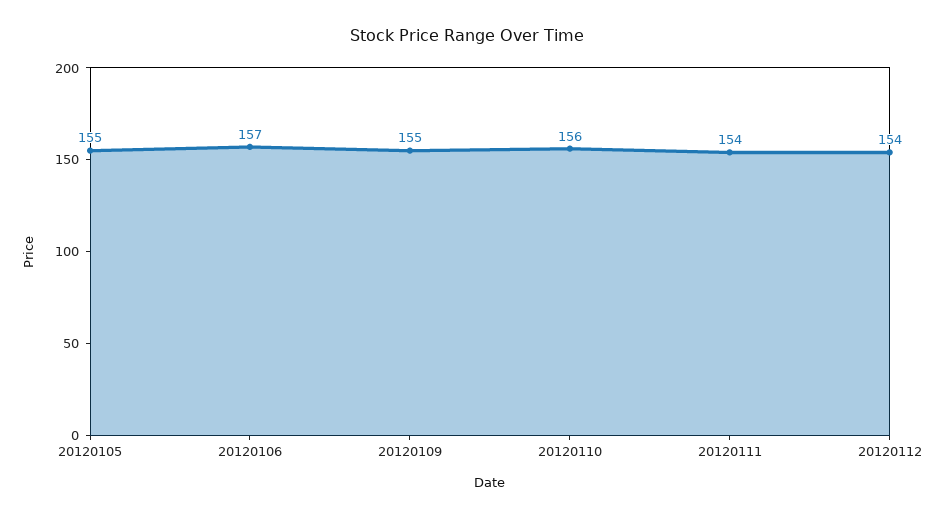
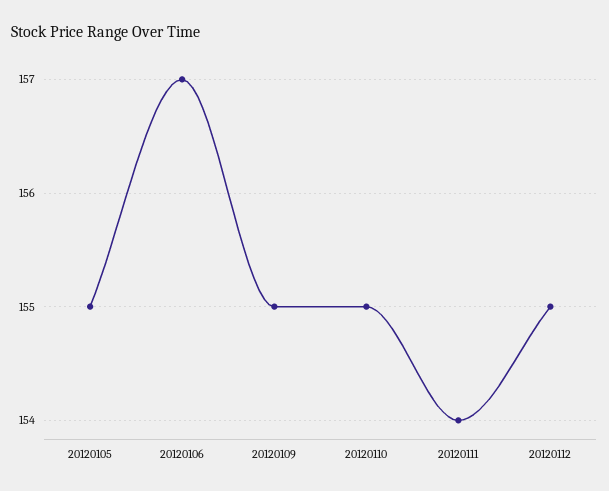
  {
    "20120105": 155,
    "20120106": 157,
    "20120109": 155,
-   "20120110": 156,
+   "20120110": 155,
    "20120111": 154,
-   "20120112": 154
+   "20120112": 155
  }

